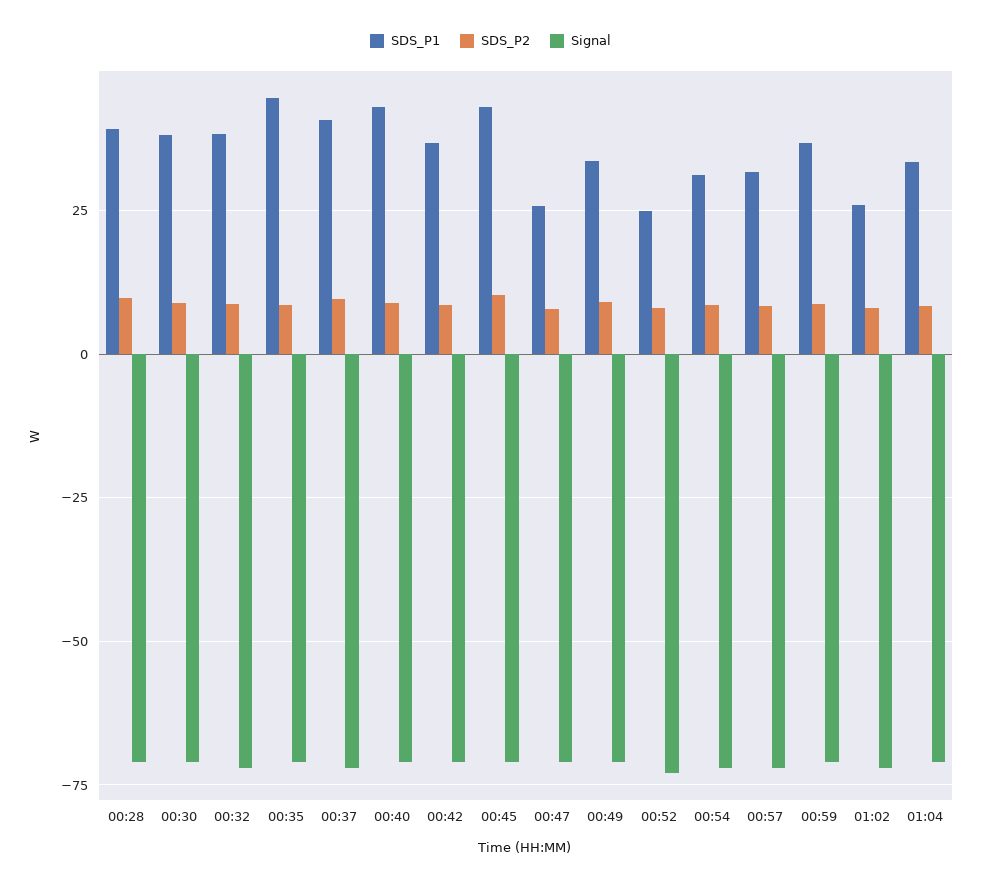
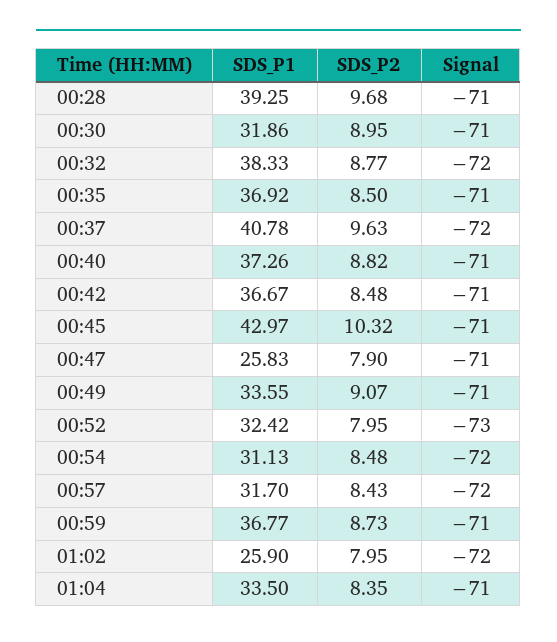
  {
    "SDS_P1": {
      "00:28": 39.25,
-     "00:30": 37.5,
+     "00:30": 31.86,
      "00:32": 38.33,
-     "00:35": 45,
+     "00:35": 36.92,
      "00:37": 40.78,
-     "00:40": 42.5,
+     "00:40": 37.26,
      "00:42": 36.67,
      "00:45": 42.97,
      "00:47": 25.83,
      "00:49": 33.55,
-     "00:52": 25,
+     "00:52": 32.42,
      "00:54": 31.13,
      "00:57": 31.7,
      "00:59": 36.77,
      "01:02": 25.9,
      "01:04": 33.5
    },
    "SDS_P2": {
      "00:28": 9.68,
      "00:30": 8.95,
      "00:32": 8.77,
      "00:35": 8.5,
      "00:37": 9.63,
      "00:40": 8.82,
      "00:42": 8.48,
      "00:45": 10.32,
      "00:47": 7.9,
      "00:49": 9.07,
      "00:52": 7.95,
      "00:54": 8.48,
      "00:57": 8.43,
      "00:59": 8.73,
      "01:02": 7.95,
      "01:04": 8.35
    },
    "Signal": {
      "00:28": -71,
      "00:30": -71,
      "00:32": -72,
      "00:35": -71,
      "00:37": -72,
      "00:40": -71,
      "00:42": -71,
      "00:45": -71,
      "00:47": -71,
      "00:49": -71,
      "00:52": -73,
      "00:54": -72,
      "00:57": -72,
      "00:59": -71,
      "01:02": -72,
      "01:04": -71
    }
  }

